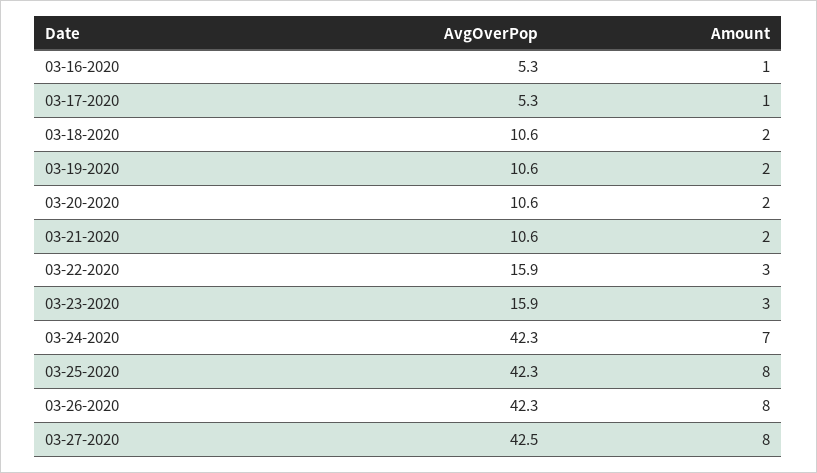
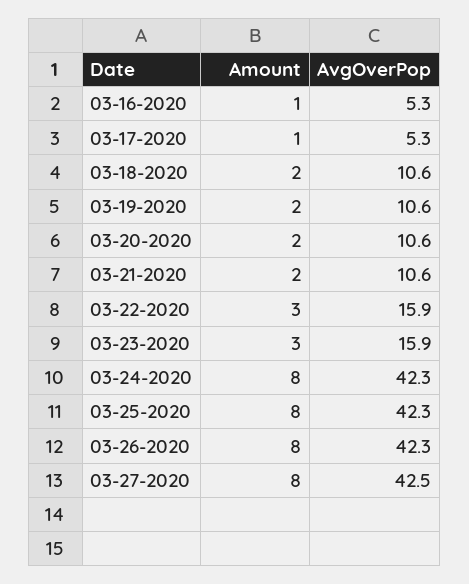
  {
    "AvgOverPop": {
      "03-16-2020": 5.3,
      "03-17-2020": 5.3,
      "03-18-2020": 10.6,
      "03-19-2020": 10.6,
      "03-20-2020": 10.6,
      "03-21-2020": 10.6,
      "03-22-2020": 15.9,
      "03-23-2020": 15.9,
      "03-24-2020": 42.3,
      "03-25-2020": 42.3,
      "03-26-2020": 42.3,
      "03-27-2020": 42.5
    },
    "Amount": {
      "03-16-2020": 1,
      "03-17-2020": 1,
      "03-18-2020": 2,
      "03-19-2020": 2,
      "03-20-2020": 2,
      "03-21-2020": 2,
      "03-22-2020": 3,
      "03-23-2020": 3,
-     "03-24-2020": 7,
+     "03-24-2020": 8,
      "03-25-2020": 8,
      "03-26-2020": 8,
      "03-27-2020": 8
    }
  }

